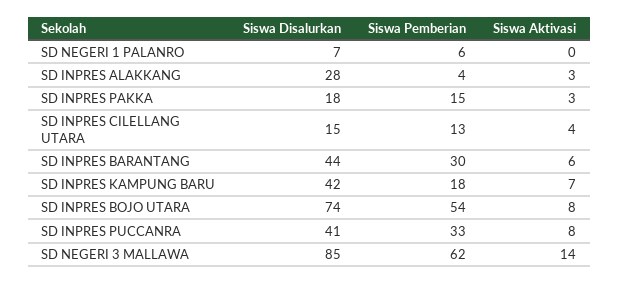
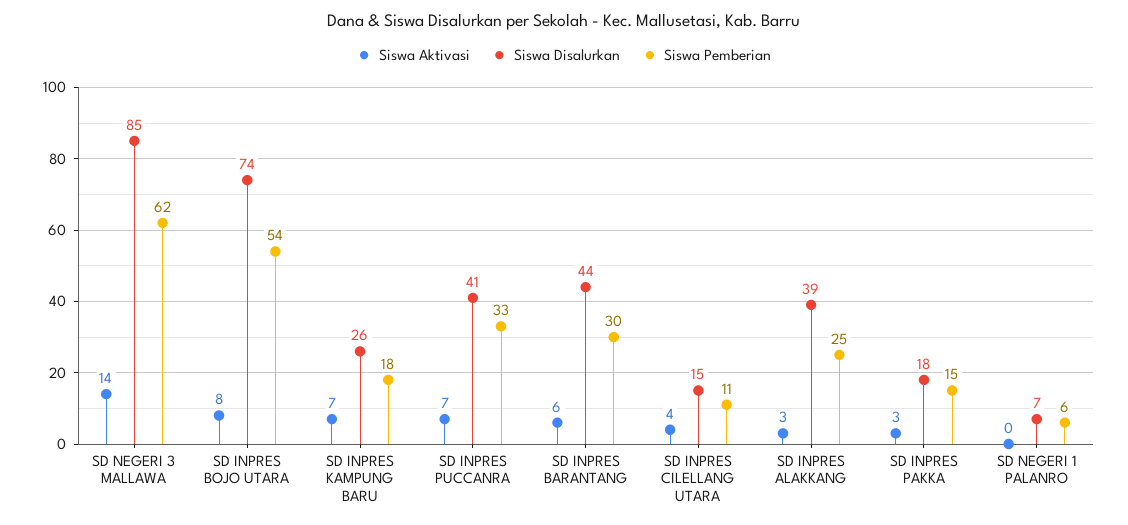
  {
    "Siswa Disalurkan": {
      "SD NEGERI 1 PALANRO": 7,
-     "SD INPRES ALAKKANG": 28,
+     "SD INPRES ALAKKANG": 39,
      "SD INPRES PAKKA": 18,
      "SD INPRES CILELLANG UTARA": 15,
      "SD INPRES BARANTANG": 44,
-     "SD INPRES KAMPUNG BARU": 42,
+     "SD INPRES KAMPUNG BARU": 26,
      "SD INPRES BOJO UTARA": 74,
      "SD INPRES PUCCANRA": 41,
      "SD NEGERI 3 MALLAWA": 85
    },
    "Siswa Pemberian": {
      "SD NEGERI 1 PALANRO": 6,
-     "SD INPRES ALAKKANG": 4,
+     "SD INPRES ALAKKANG": 25,
      "SD INPRES PAKKA": 15,
-     "SD INPRES CILELLANG UTARA": 13,
+     "SD INPRES CILELLANG UTARA": 11,
      "SD INPRES BARANTANG": 30,
      "SD INPRES KAMPUNG BARU": 18,
      "SD INPRES BOJO UTARA": 54,
      "SD INPRES PUCCANRA": 33,
      "SD NEGERI 3 MALLAWA": 62
    },
    "Siswa Aktivasi": {
      "SD NEGERI 1 PALANRO": 0,
      "SD INPRES ALAKKANG": 3,
      "SD INPRES PAKKA": 3,
      "SD INPRES CILELLANG UTARA": 4,
      "SD INPRES BARANTANG": 6,
      "SD INPRES KAMPUNG BARU": 7,
      "SD INPRES BOJO UTARA": 8,
-     "SD INPRES PUCCANRA": 8,
+     "SD INPRES PUCCANRA": 7,
      "SD NEGERI 3 MALLAWA": 14
    }
  }

